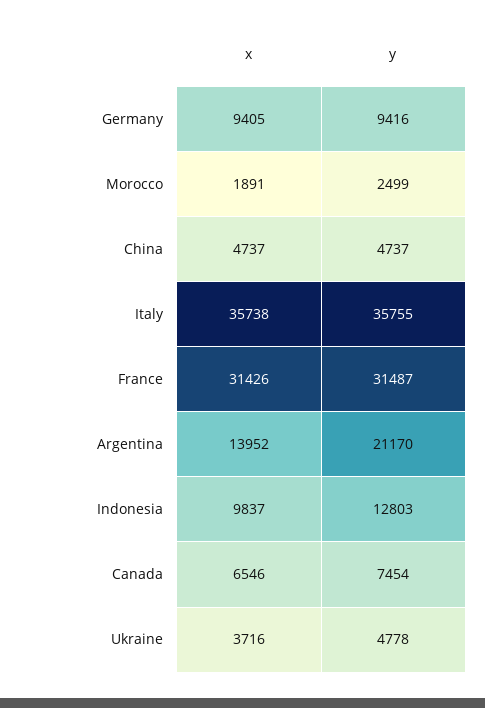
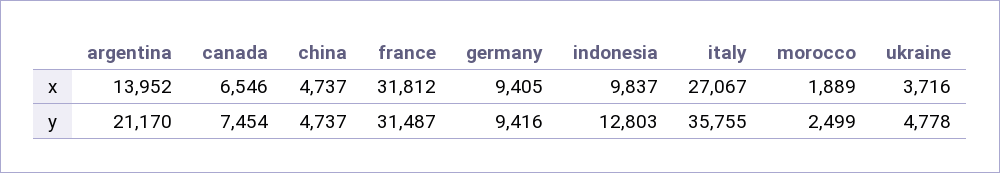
  {
    "x": {
      "Germany": 9405,
-     "Morocco": 1891,
+     "Morocco": 1889,
      "China": 4737,
-     "Italy": 35738,
+     "Italy": 27067,
-     "France": 31426,
+     "France": 31812,
      "Argentina": 13952,
      "Indonesia": 9837,
      "Canada": 6546,
      "Ukraine": 3716
    },
    "y": {
      "Germany": 9416,
      "Morocco": 2499,
      "China": 4737,
      "Italy": 35755,
      "France": 31487,
      "Argentina": 21170,
      "Indonesia": 12803,
      "Canada": 7454,
      "Ukraine": 4778
    }
  }

